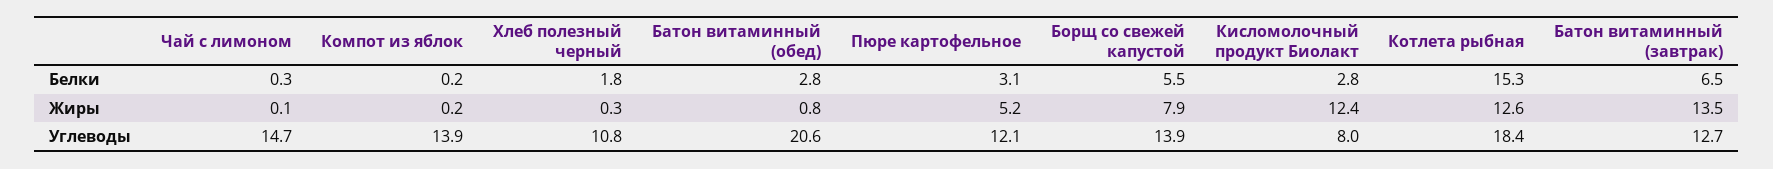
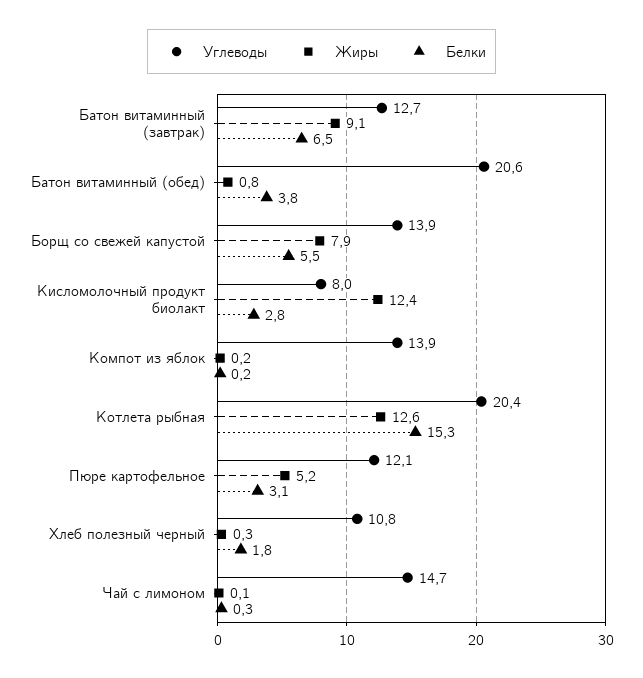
  {
    "Белки": {
      "Чай с лимоном": 0.3,
      "Компот из яблок": 0.2,
      "Хлеб полезный черный": 1.8,
-     "Батон витаминный (обед)": 2.8,
+     "Батон витаминный (обед)": 3.8,
      "Пюре картофельное": 3.1,
      "Борщ со свежей капустой": 5.5,
      "Кисломолочный продукт Биолакт": 2.8,
      "Котлета рыбная": 15.3,
      "Батон витаминный (завтрак)": 6.5
    },
    "Жиры": {
      "Чай с лимоном": 0.1,
      "Компот из яблок": 0.2,
      "Хлеб полезный черный": 0.3,
      "Батон витаминный (обед)": 0.8,
      "Пюре картофельное": 5.2,
      "Борщ со свежей капустой": 7.9,
      "Кисломолочный продукт Биолакт": 12.4,
      "Котлета рыбная": 12.6,
-     "Батон витаминный (завтрак)": 13.5
+     "Батон витаминный (завтрак)": 9.1
    },
    "Углеводы": {
      "Чай с лимоном": 14.7,
      "Компот из яблок": 13.9,
      "Хлеб полезный черный": 10.8,
      "Батон витаминный (обед)": 20.6,
      "Пюре картофельное": 12.1,
      "Борщ со свежей капустой": 13.9,
      "Кисломолочный продукт Биолакт": 8,
-     "Котлета рыбная": 18.4,
+     "Котлета рыбная": 20.4,
      "Батон витаминный (завтрак)": 12.7
    }
  }

